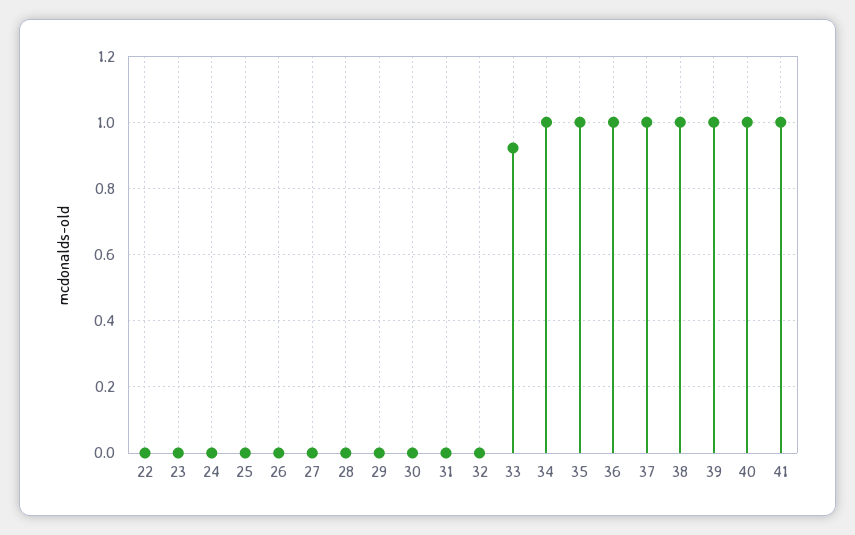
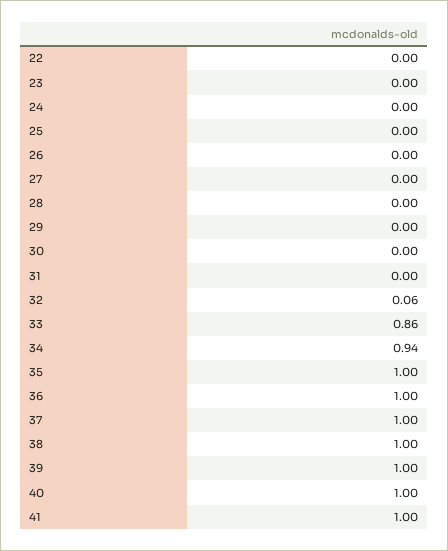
  {
    "22": 0,
    "23": 0,
    "24": 0,
    "25": 0,
    "26": 0,
    "27": 0,
    "28": 0,
    "29": 0,
    "30": 0,
    "31": 0,
-   "32": 0,
+   "32": 0.06,
-   "33": 0.92,
+   "33": 0.86,
-   "34": 1,
+   "34": 0.94,
    "35": 1,
    "36": 1,
    "37": 1,
    "38": 1,
    "39": 1,
    "40": 1,
    "41": 1
  }

